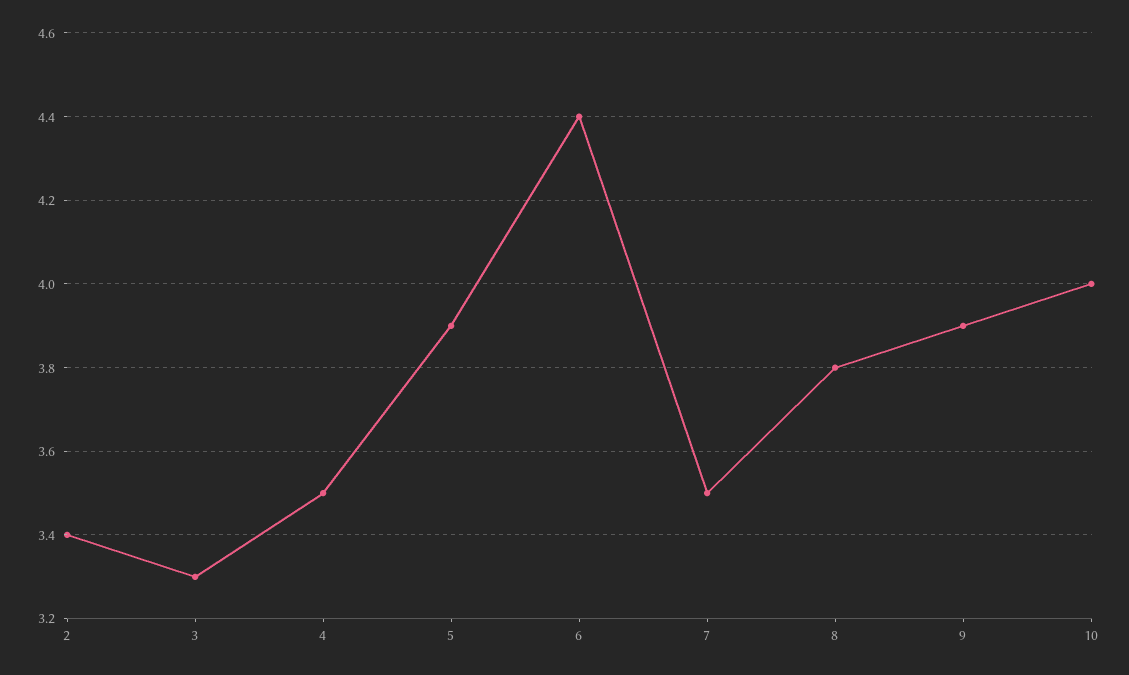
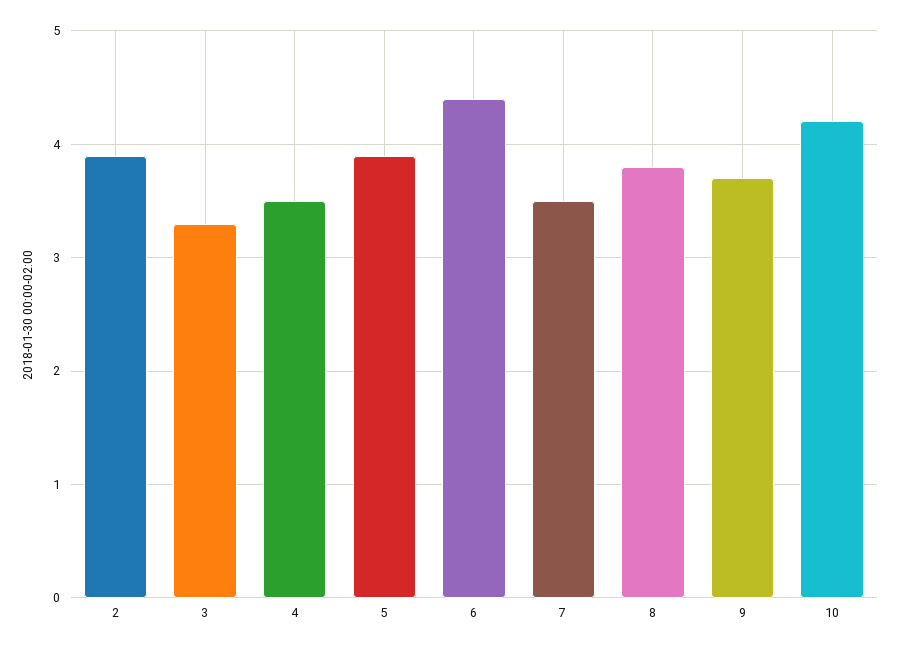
  {
-   "2": 3.4,
+   "2": 3.9,
    "3": 3.3,
    "4": 3.5,
    "5": 3.9,
    "6": 4.4,
    "7": 3.5,
    "8": 3.8,
-   "9": 3.9,
+   "9": 3.7,
-   "10": 4
+   "10": 4.2
  }

